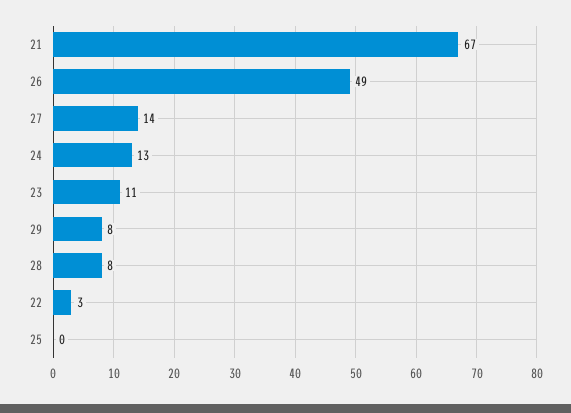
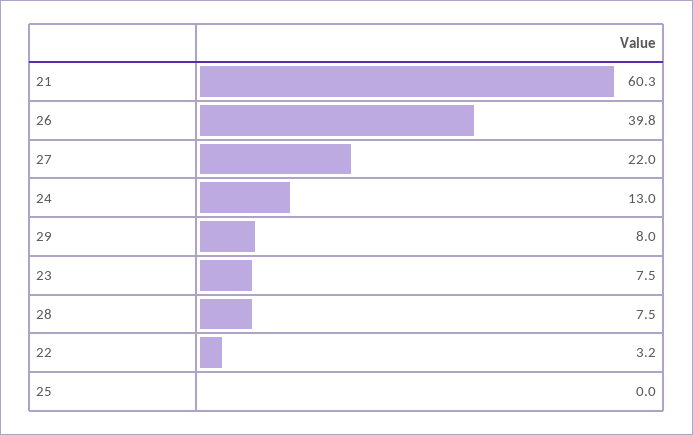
  {
-   "21": 67,
+   "21": 60.3,
-   "26": 49,
+   "26": 39.8,
-   "27": 14,
+   "27": 22,
    "24": 13,
-   "23": 11,
+   "23": 7.5,
    "29": 8,
    "28": 7.5,
    "22": 3.2,
    "25": 0
  }

